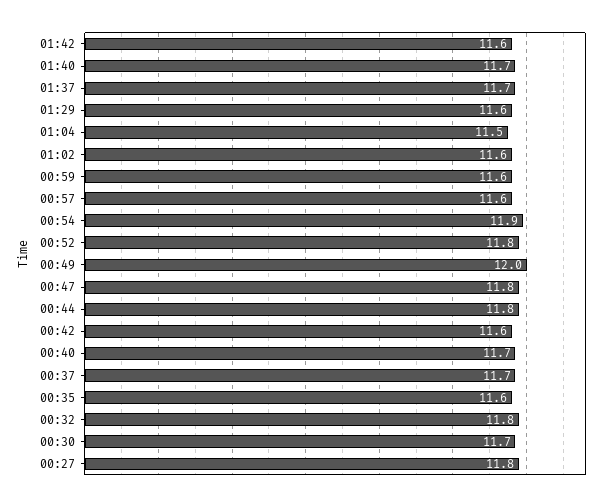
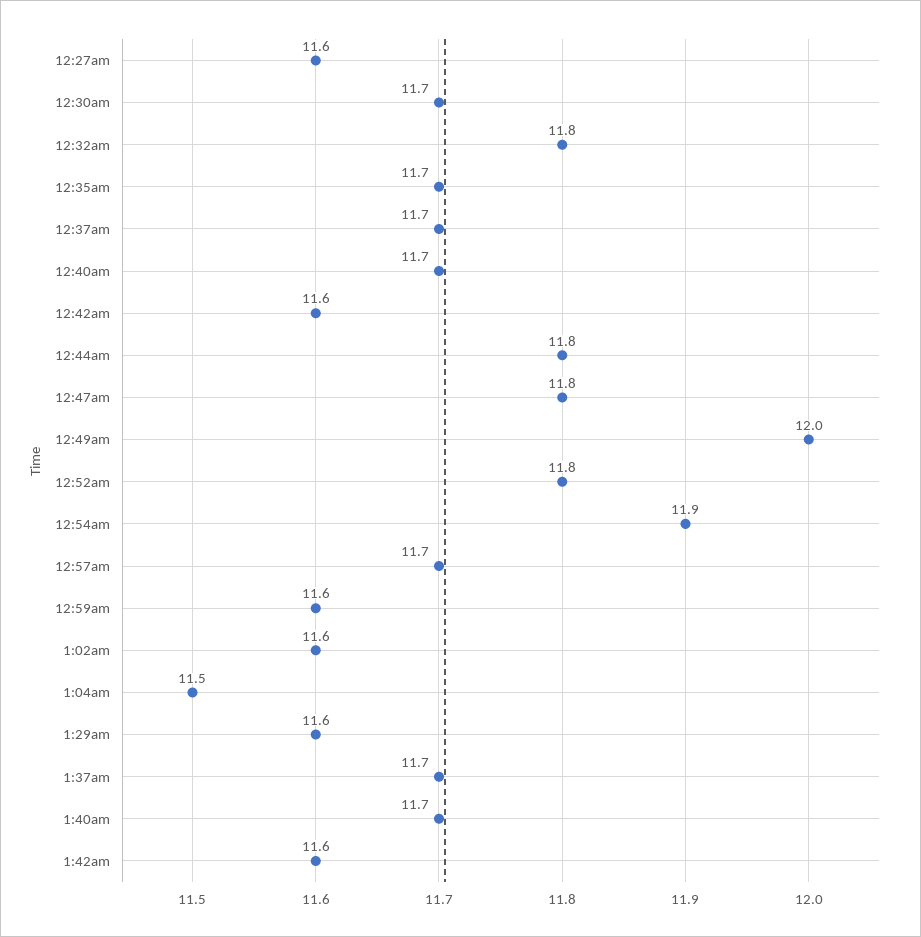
  {
    "01:42": 11.6,
    "01:40": 11.7,
    "01:37": 11.7,
    "01:29": 11.6,
    "01:04": 11.5,
    "01:02": 11.6,
    "00:59": 11.6,
-   "00:57": 11.6,
+   "00:57": 11.7,
    "00:54": 11.9,
    "00:52": 11.8,
    "00:49": 12,
    "00:47": 11.8,
    "00:44": 11.8,
    "00:42": 11.6,
    "00:40": 11.7,
    "00:37": 11.7,
-   "00:35": 11.6,
+   "00:35": 11.7,
    "00:32": 11.8,
    "00:30": 11.7,
-   "00:27": 11.8
+   "00:27": 11.6
  }

